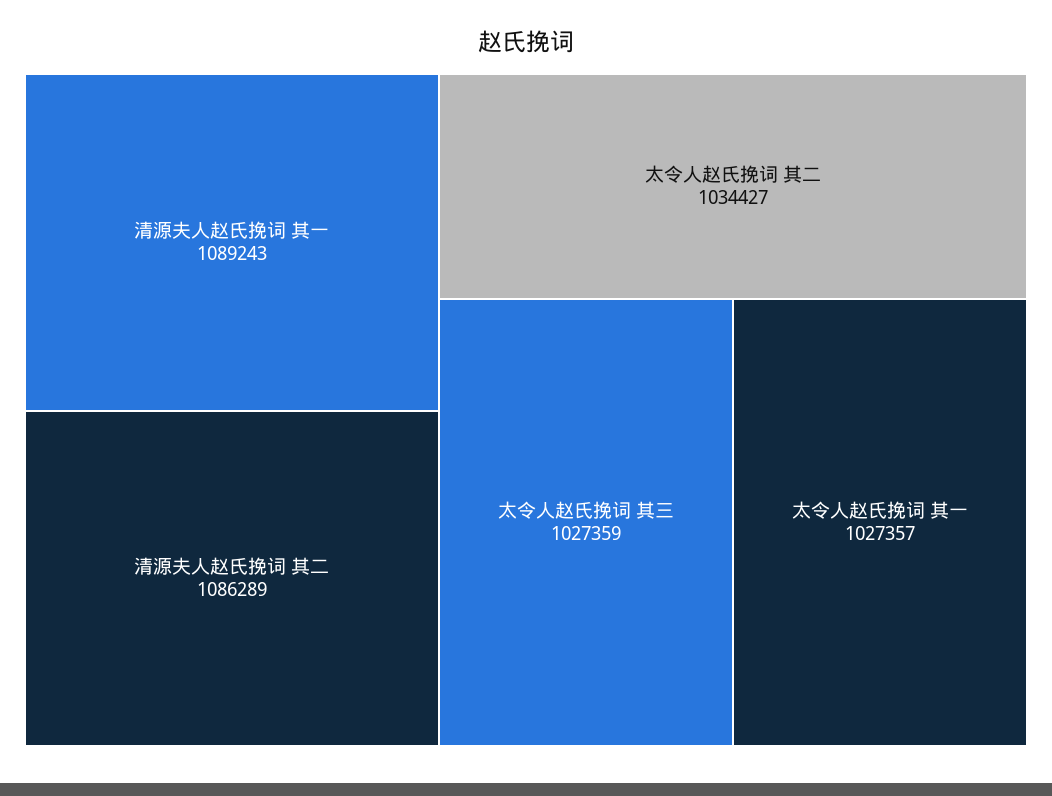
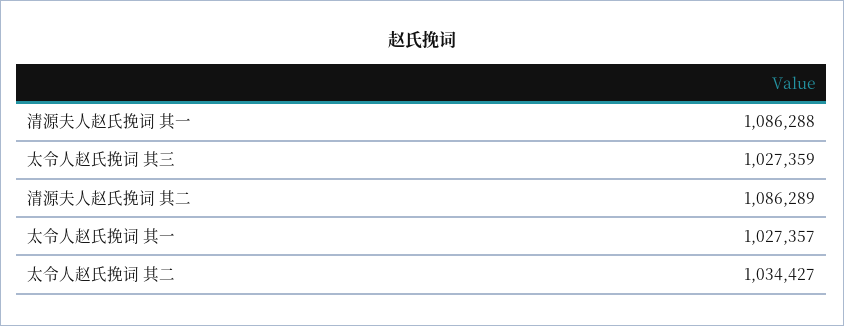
  {
-   "清源夫人赵氏挽词 其一": 1089243,
+   "清源夫人赵氏挽词 其一": 1086288,
    "清源夫人赵氏挽词 其二": 1086289,
    "太令人赵氏挽词 其二": 1034427,
    "太令人赵氏挽词 其三": 1027359,
    "太令人赵氏挽词 其一": 1027357
  }

